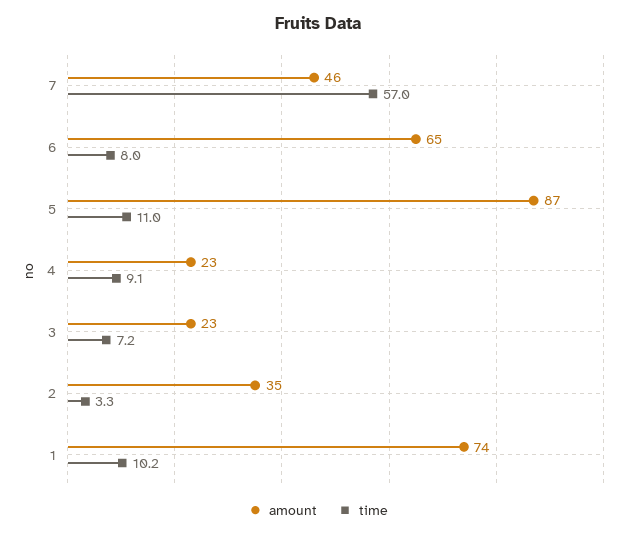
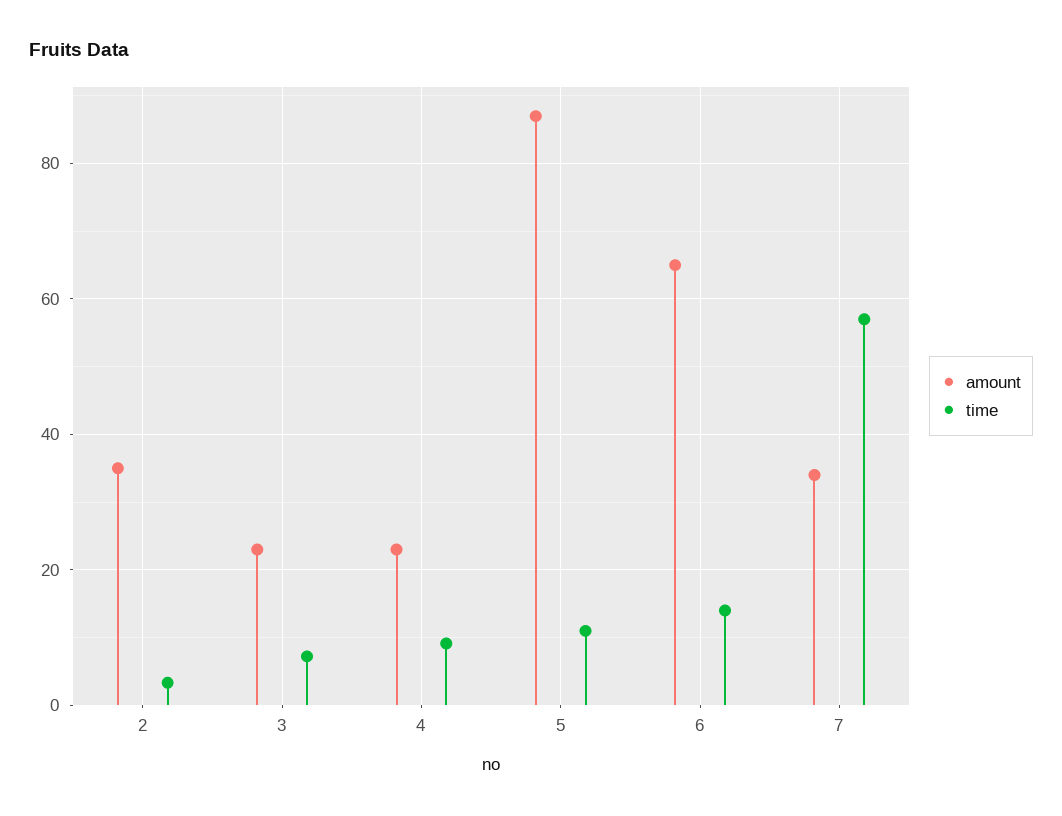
  {
    "amount": {
-     "7": 46,
+     "7": 34,
      "6": 65,
      "5": 87,
      "4": 23,
      "3": 23,
-     "2": 35,
+     "2": 35
-     "1": 74
    },
    "time": {
      "7": 57,
-     "6": 8,
+     "6": 14,
      "5": 11,
      "4": 9.1,
      "3": 7.2,
-     "2": 3.3,
+     "2": 3.3
-     "1": 10.2
    }
  }

